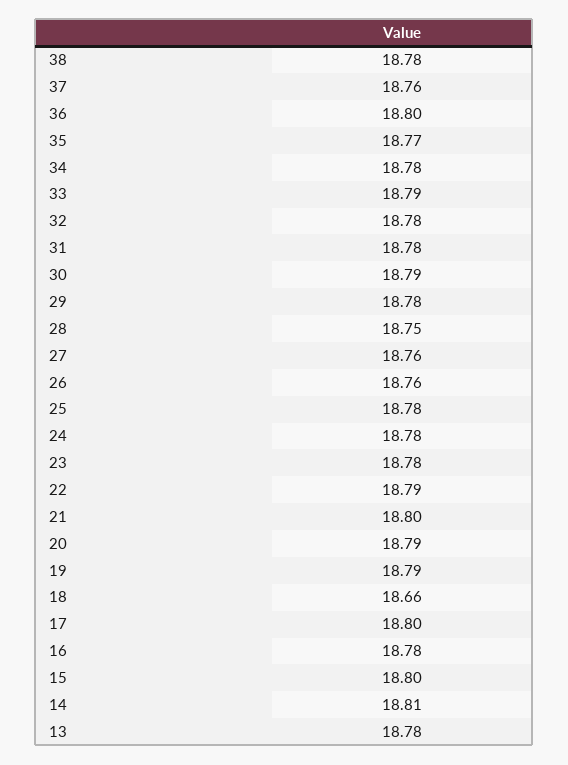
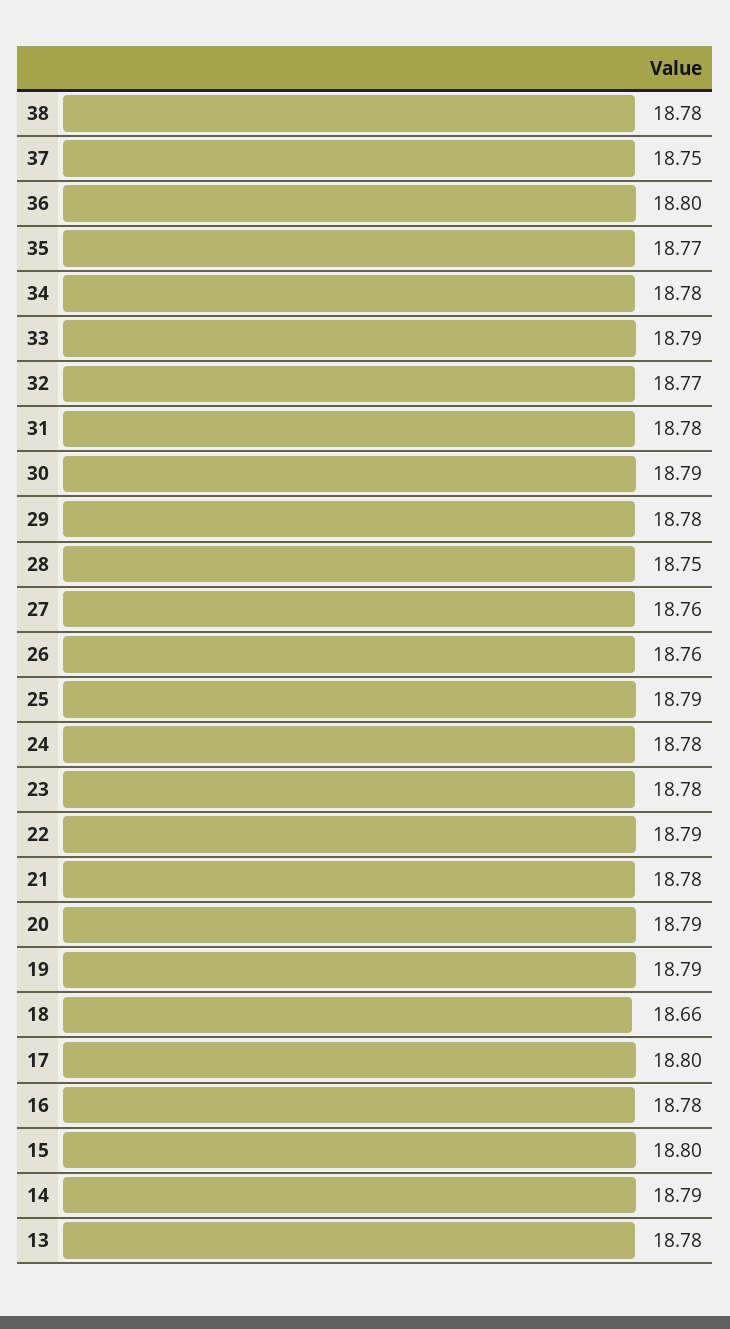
  {
    "38": 18.78,
-   "37": 18.76,
+   "37": 18.75,
    "36": 18.8,
    "35": 18.77,
    "34": 18.78,
    "33": 18.79,
-   "32": 18.78,
+   "32": 18.77,
    "31": 18.78,
    "30": 18.79,
    "29": 18.78,
    "28": 18.75,
    "27": 18.76,
    "26": 18.76,
-   "25": 18.78,
+   "25": 18.79,
    "24": 18.78,
    "23": 18.78,
    "22": 18.79,
-   "21": 18.8,
+   "21": 18.78,
    "20": 18.79,
    "19": 18.79,
    "18": 18.66,
    "17": 18.8,
    "16": 18.78,
    "15": 18.8,
-   "14": 18.81,
+   "14": 18.79,
    "13": 18.78
  }

